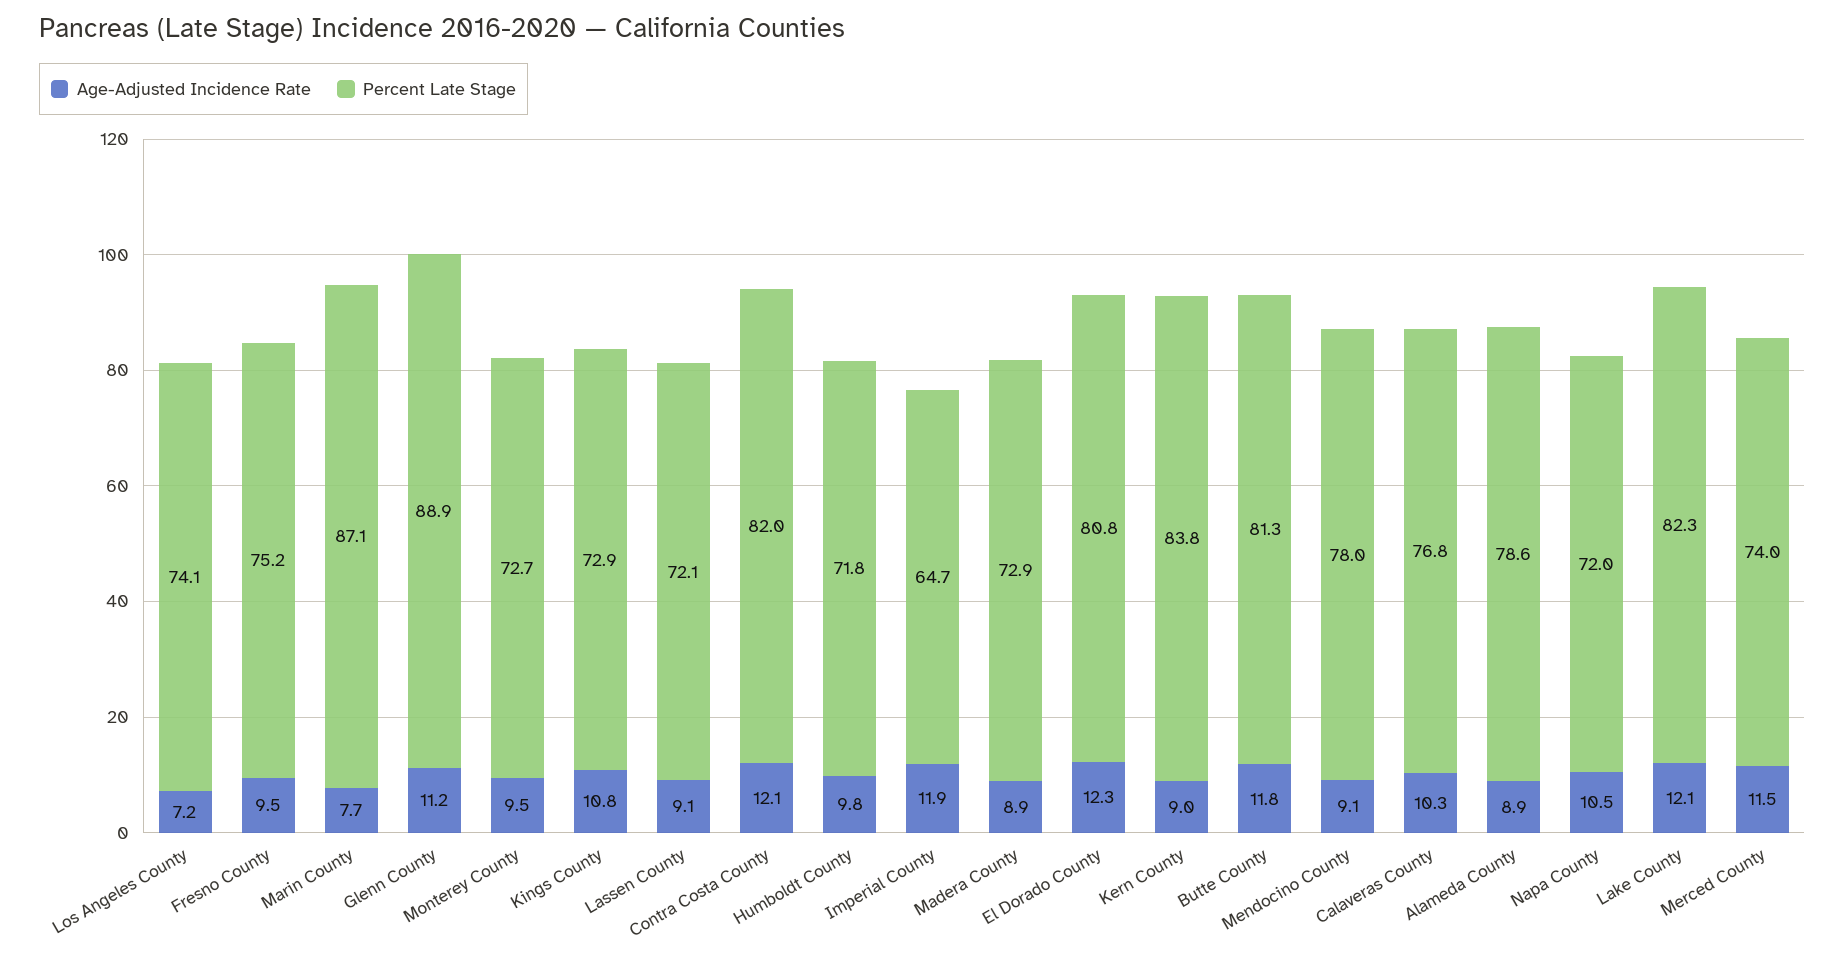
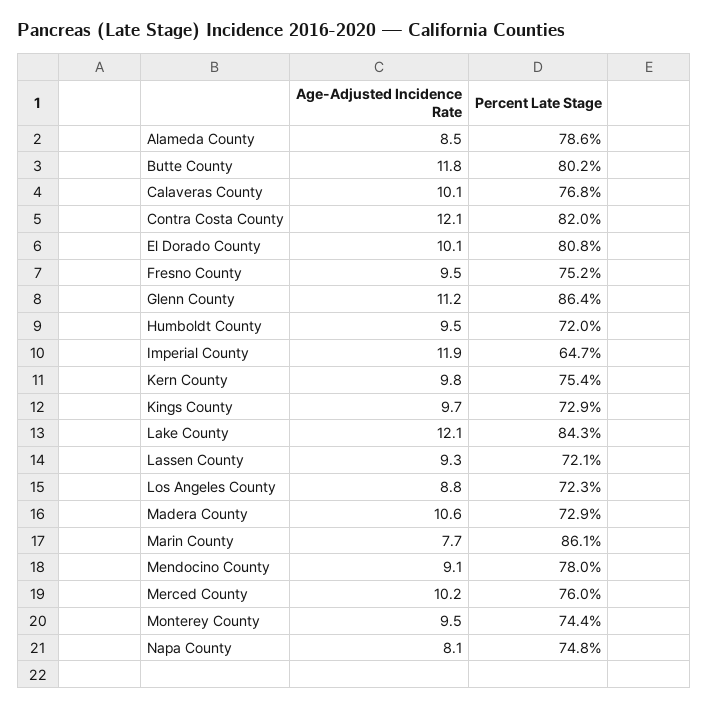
  {
    "Age-Adjusted Incidence Rate": {
-     "Los Angeles County": 7.2,
+     "Los Angeles County": 8.8,
      "Fresno County": 9.5,
      "Marin County": 7.7,
      "Glenn County": 11.2,
      "Monterey County": 9.5,
-     "Kings County": 10.8,
+     "Kings County": 9.7,
-     "Lassen County": 9.1,
+     "Lassen County": 9.3,
      "Contra Costa County": 12.1,
-     "Humboldt County": 9.8,
+     "Humboldt County": 9.5,
      "Imperial County": 11.9,
-     "Madera County": 8.9,
+     "Madera County": 10.6,
-     "El Dorado County": 12.3,
+     "El Dorado County": 10.1,
-     "Kern County": 9,
+     "Kern County": 9.8,
      "Butte County": 11.8,
      "Mendocino County": 9.1,
-     "Calaveras County": 10.3,
+     "Calaveras County": 10.1,
-     "Alameda County": 8.9,
+     "Alameda County": 8.5,
-     "Napa County": 10.5,
+     "Napa County": 8.1,
      "Lake County": 12.1,
-     "Merced County": 11.5
+     "Merced County": 10.2
    },
    "Percent Late Stage": {
-     "Los Angeles County": 74.1,
+     "Los Angeles County": 72.3,
      "Fresno County": 75.2,
-     "Marin County": 87.1,
+     "Marin County": 86.1,
-     "Glenn County": 88.9,
+     "Glenn County": 86.4,
-     "Monterey County": 72.7,
+     "Monterey County": 74.4,
      "Kings County": 72.9,
      "Lassen County": 72.1,
      "Contra Costa County": 82,
-     "Humboldt County": 71.8,
+     "Humboldt County": 72,
      "Imperial County": 64.7,
      "Madera County": 72.9,
      "El Dorado County": 80.8,
-     "Kern County": 83.8,
+     "Kern County": 75.4,
-     "Butte County": 81.3,
+     "Butte County": 80.2,
      "Mendocino County": 78,
      "Calaveras County": 76.8,
      "Alameda County": 78.6,
-     "Napa County": 72,
+     "Napa County": 74.8,
-     "Lake County": 82.3,
+     "Lake County": 84.3,
-     "Merced County": 74
+     "Merced County": 76
    }
  }

